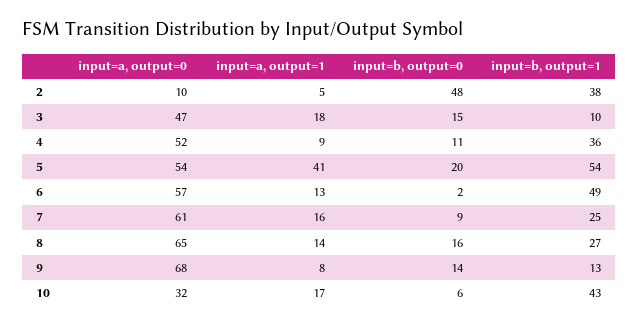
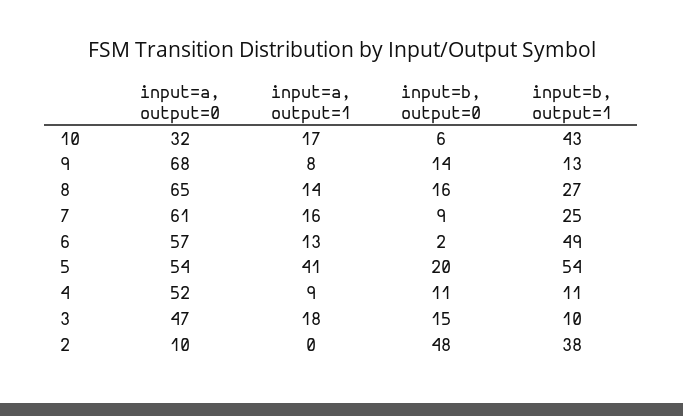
  {
    "input=a, output=0": {
      "2": 10,
      "3": 47,
      "4": 52,
      "5": 54,
      "6": 57,
      "7": 61,
      "8": 65,
      "9": 68,
      "10": 32
    },
    "input=a, output=1": {
-     "2": 5,
+     "2": 0,
      "3": 18,
      "4": 9,
      "5": 41,
      "6": 13,
      "7": 16,
      "8": 14,
      "9": 8,
      "10": 17
    },
    "input=b, output=0": {
      "2": 48,
      "3": 15,
      "4": 11,
      "5": 20,
      "6": 2,
      "7": 9,
      "8": 16,
      "9": 14,
      "10": 6
    },
    "input=b, output=1": {
      "2": 38,
      "3": 10,
-     "4": 36,
+     "4": 11,
      "5": 54,
      "6": 49,
      "7": 25,
      "8": 27,
      "9": 13,
      "10": 43
    }
  }

